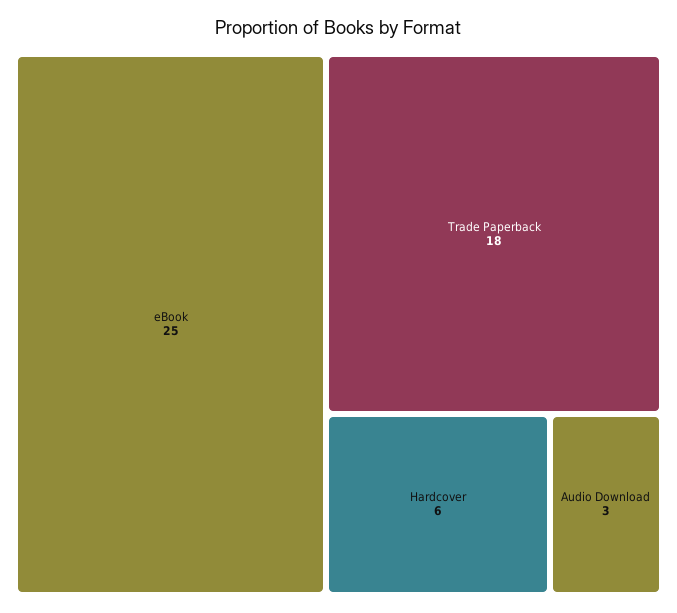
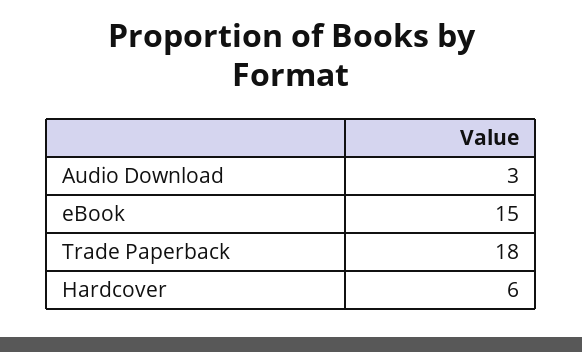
  {
-   "eBook": 25,
+   "eBook": 15,
    "Trade Paperback": 18,
    "Hardcover": 6,
    "Audio Download": 3
  }

